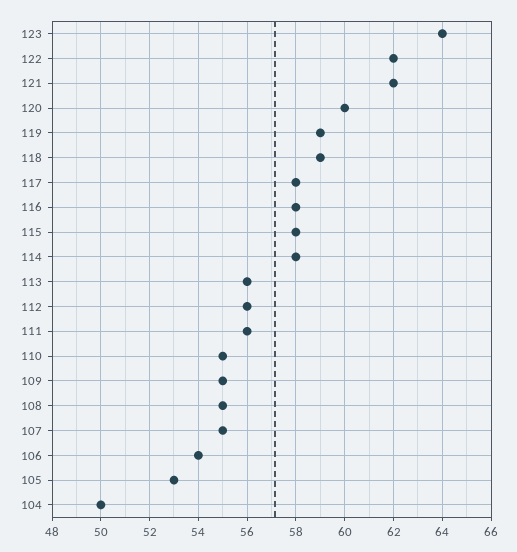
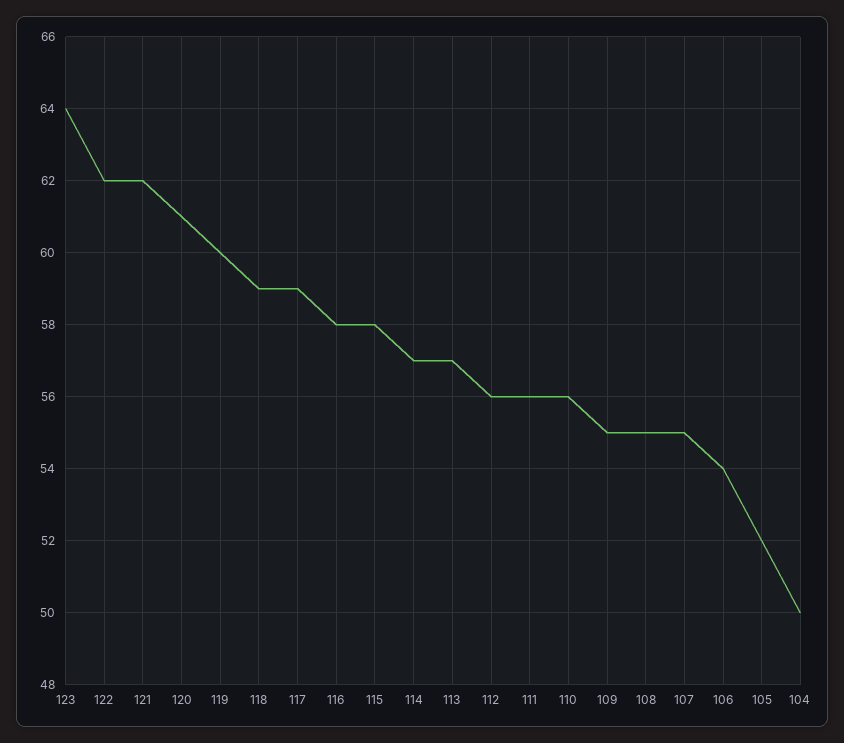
  {
    "123": 64,
    "122": 62,
    "121": 62,
-   "120": 60,
+   "120": 61,
-   "119": 59,
+   "119": 60,
    "118": 59,
-   "117": 58,
+   "117": 59,
    "116": 58,
    "115": 58,
-   "114": 58,
+   "114": 57,
-   "113": 56,
+   "113": 57,
    "112": 56,
    "111": 56,
-   "110": 55,
+   "110": 56,
    "109": 55,
    "108": 55,
    "107": 55,
    "106": 54,
-   "105": 53,
+   "105": 52,
    "104": 50
  }

